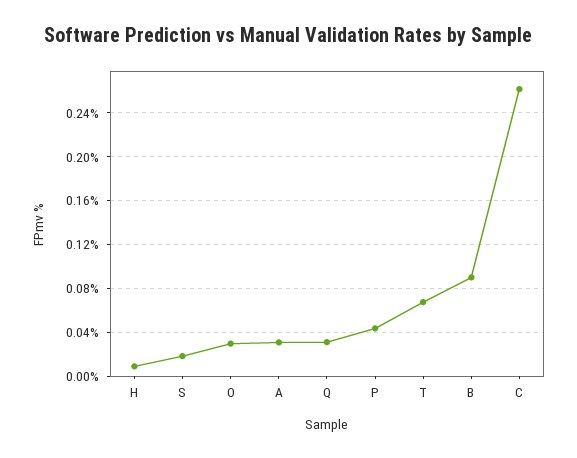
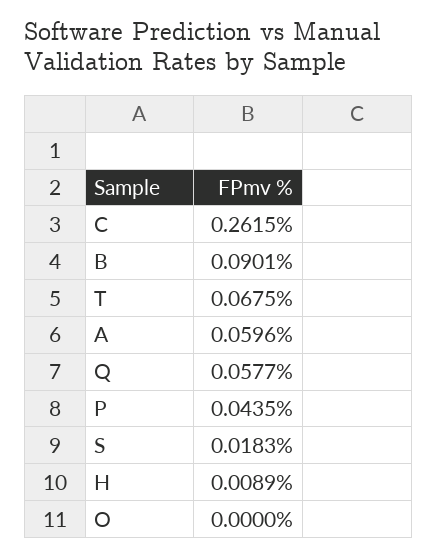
  {
    "H": 0.0089,
    "S": 0.0183,
-   "O": 0.03,
+   "O": 0,
-   "A": 0.03,
+   "A": 0.0596,
-   "Q": 0.03,
+   "Q": 0.0577,
    "P": 0.0435,
    "T": 0.0675,
    "B": 0.0901,
    "C": 0.2615
  }

